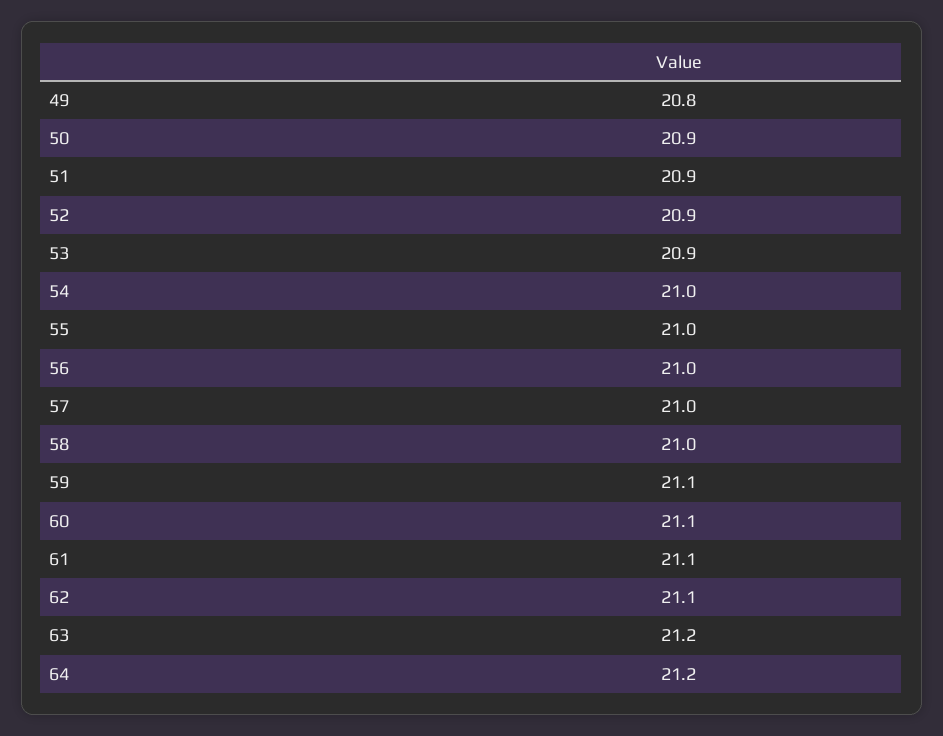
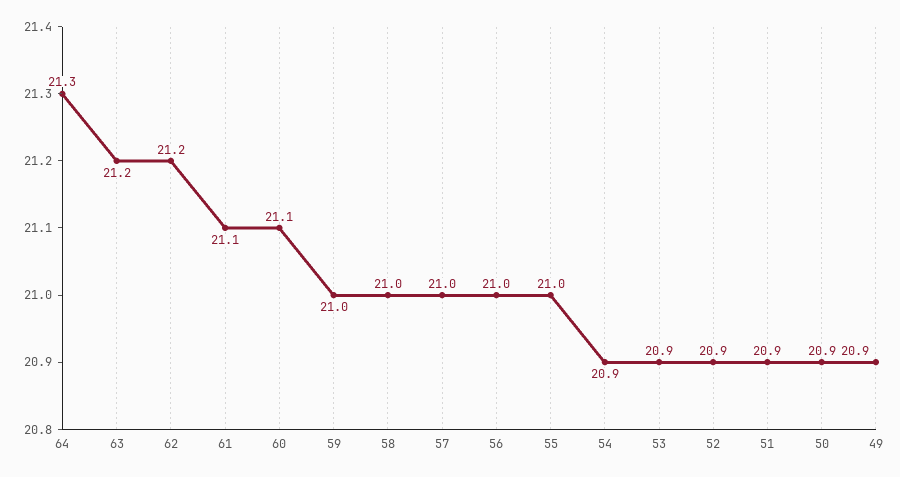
  {
-   "49": 20.8,
+   "49": 20.9,
    "50": 20.9,
    "51": 20.9,
    "52": 20.9,
    "53": 20.9,
-   "54": 21,
+   "54": 20.9,
    "55": 21,
    "56": 21,
    "57": 21,
    "58": 21,
-   "59": 21.1,
+   "59": 21,
    "60": 21.1,
    "61": 21.1,
-   "62": 21.1,
+   "62": 21.2,
    "63": 21.2,
-   "64": 21.2
+   "64": 21.3
  }

